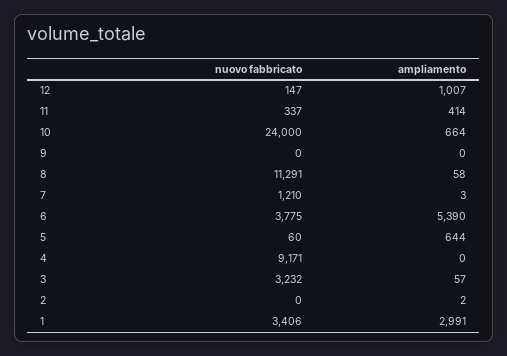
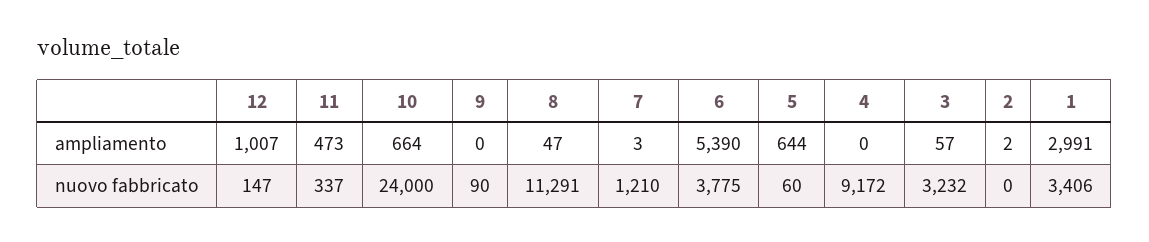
  {
    "nuovo fabbricato": {
      "12": 147,
      "11": 337,
      "10": 24000,
-     "9": 0,
+     "9": 90,
      "8": 11291,
      "7": 1210,
      "6": 3775,
      "5": 60,
-     "4": 9171,
+     "4": 9172,
      "3": 3232,
      "2": 0,
      "1": 3406
    },
    "ampliamento": {
      "12": 1007,
-     "11": 414,
+     "11": 473,
      "10": 664,
      "9": 0,
-     "8": 58,
+     "8": 47,
      "7": 3,
      "6": 5390,
      "5": 644,
      "4": 0,
      "3": 57,
      "2": 2,
      "1": 2991
    }
  }

